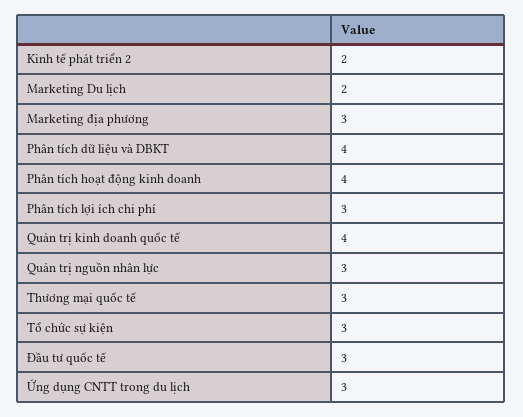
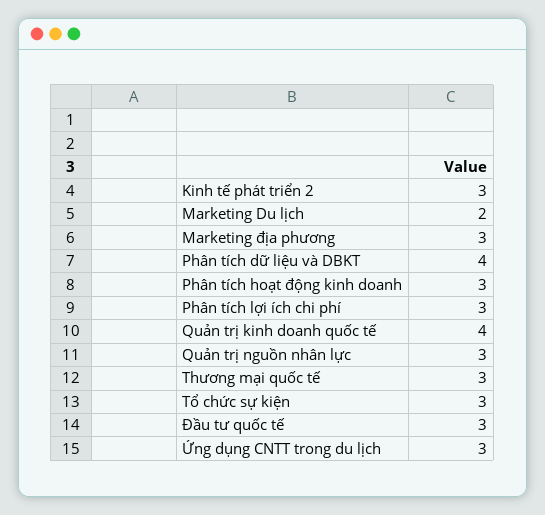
  {
-   "Kinh tế phát triển 2": 2,
+   "Kinh tế phát triển 2": 3,
    "Marketing Du lịch": 2,
    "Marketing địa phương": 3,
    "Phân tích dữ liệu và DBKT": 4,
-   "Phân tích hoạt động kinh doanh": 4,
+   "Phân tích hoạt động kinh doanh": 3,
    "Phân tích lợi ích chi phí": 3,
    "Quản trị kinh doanh quốc tế": 4,
    "Quản trị nguồn nhân lực": 3,
    "Thương mại quốc tế": 3,
    "Tổ chức sự kiện": 3,
    "Đầu tư quốc tế": 3,
    "Ứng dụng CNTT trong du lịch": 3
  }

